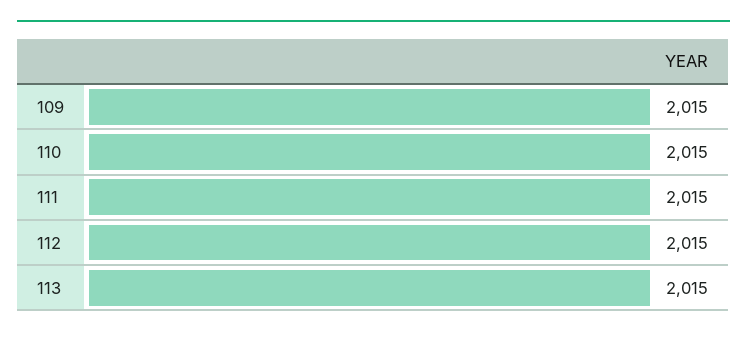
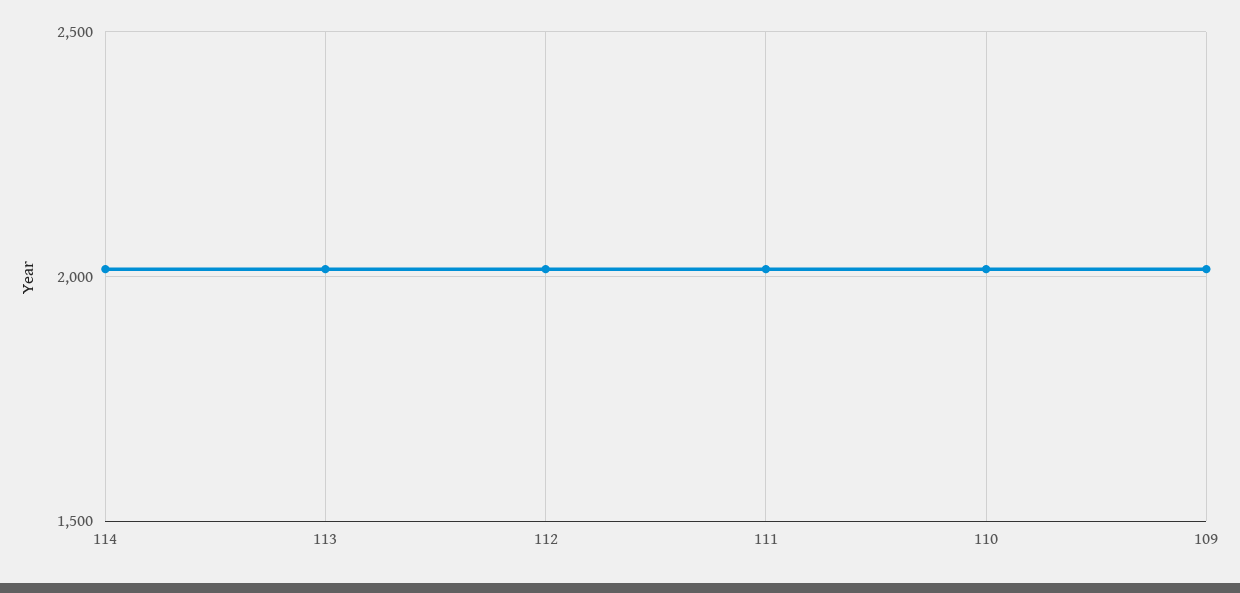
  {
    "109": 2015,
    "110": 2015,
    "111": 2015,
    "112": 2015,
-   "113": 2015
+   "113": 2015,
+   "114": 2000
  }

